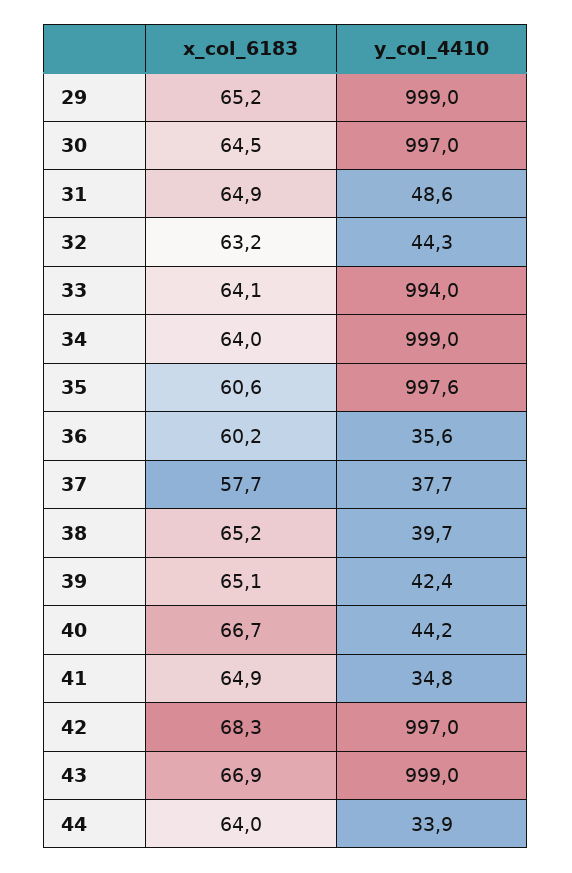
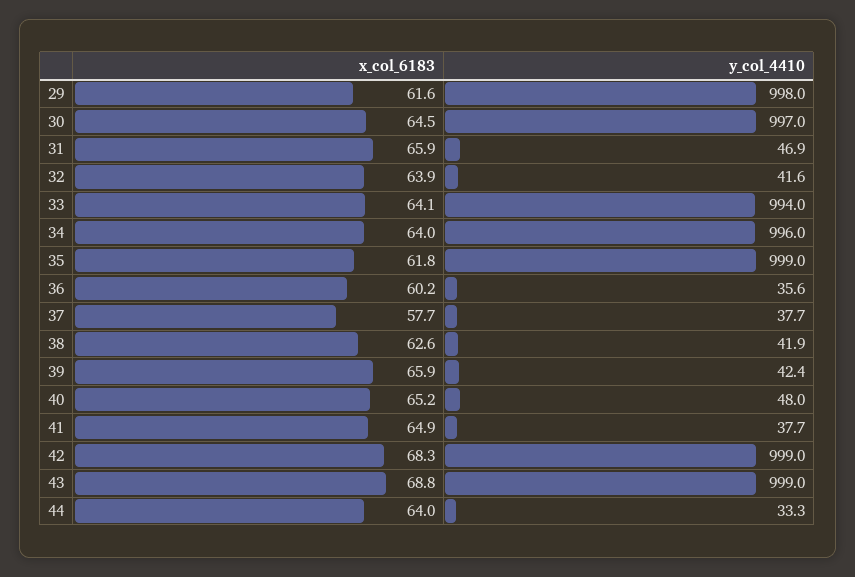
  {
    "x_col_6183": {
-     "29": 65.2,
+     "29": 61.6,
      "30": 64.5,
-     "31": 64.9,
+     "31": 65.9,
-     "32": 63.2,
+     "32": 63.9,
      "33": 64.1,
      "34": 64,
-     "35": 60.6,
+     "35": 61.8,
      "36": 60.2,
      "37": 57.7,
-     "38": 65.2,
+     "38": 62.6,
-     "39": 65.1,
+     "39": 65.9,
-     "40": 66.7,
+     "40": 65.2,
      "41": 64.9,
      "42": 68.3,
-     "43": 66.9,
+     "43": 68.8,
      "44": 64
    },
    "y_col_4410": {
-     "29": 999,
+     "29": 998,
      "30": 997,
-     "31": 48.6,
+     "31": 46.9,
-     "32": 44.3,
+     "32": 41.6,
      "33": 994,
-     "34": 999,
+     "34": 996,
-     "35": 997.6,
+     "35": 999,
      "36": 35.6,
      "37": 37.7,
-     "38": 39.7,
+     "38": 41.9,
      "39": 42.4,
-     "40": 44.2,
+     "40": 48,
-     "41": 34.8,
+     "41": 37.7,
-     "42": 997,
+     "42": 999,
      "43": 999,
-     "44": 33.9
+     "44": 33.3
    }
  }

